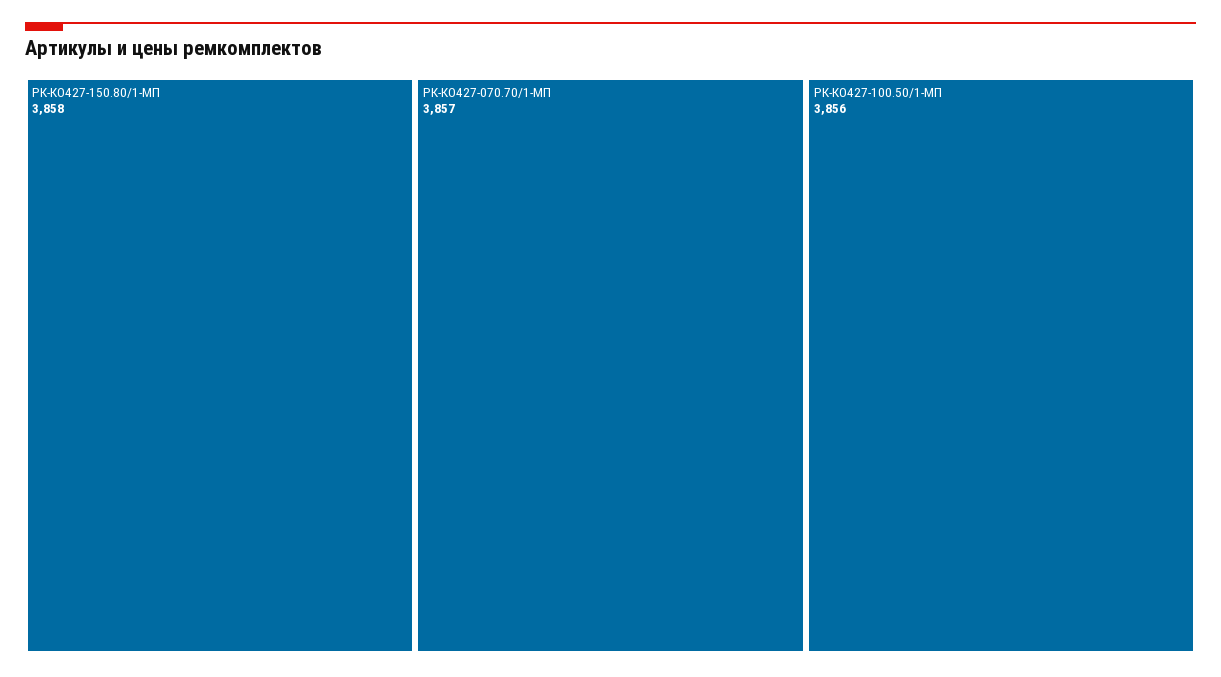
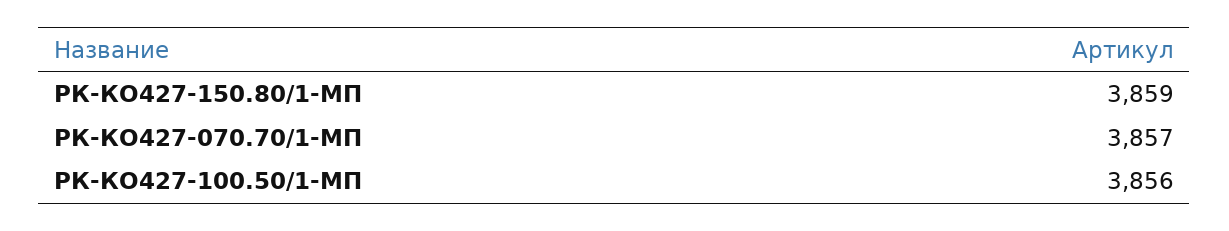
  {
-   "РК-КО427-150.80/1-МП": 3858,
+   "РК-КО427-150.80/1-МП": 3859,
    "РК-КО427-070.70/1-МП": 3857,
    "РК-КО427-100.50/1-МП": 3856
  }

